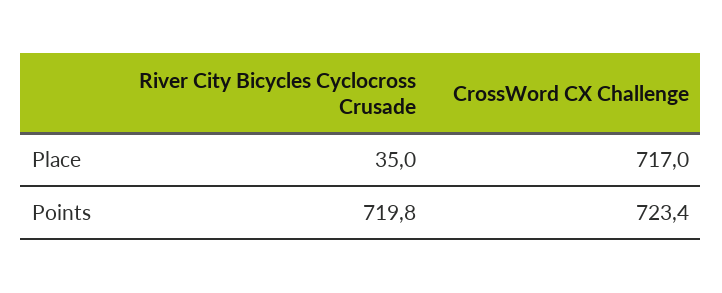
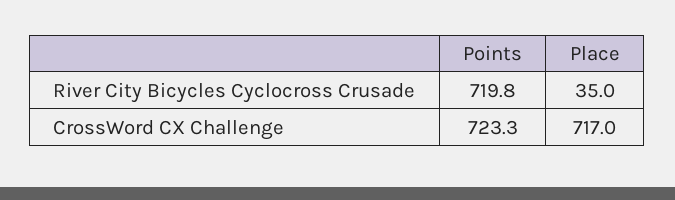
  {
    "River City Bicycles Cyclocross Crusade": {
      "Place": 35,
      "Points": 719.8
    },
    "CrossWord CX Challenge": {
      "Place": 717,
-     "Points": 723.4
+     "Points": 723.3
    }
  }

